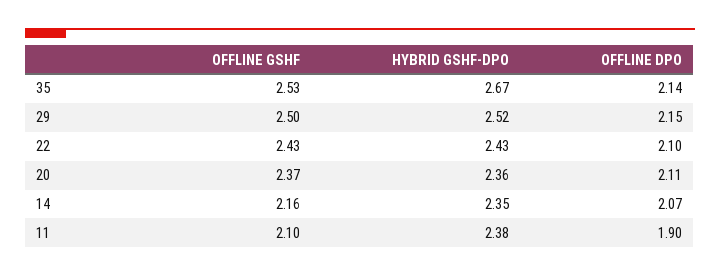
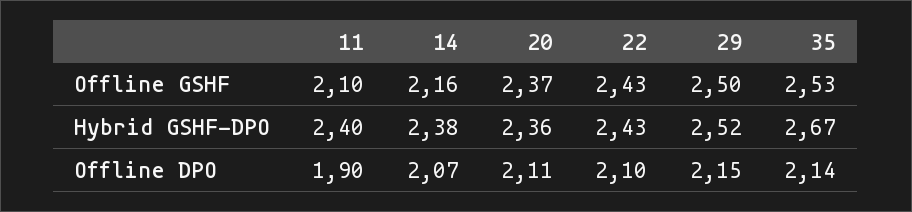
  {
    "OFFLINE GSHF": {
      "35": 2.53,
      "29": 2.5,
      "22": 2.43,
      "20": 2.37,
      "14": 2.16,
      "11": 2.1
    },
    "HYBRID GSHF-DPO": {
      "35": 2.67,
      "29": 2.52,
      "22": 2.43,
      "20": 2.36,
-     "14": 2.35,
+     "14": 2.38,
-     "11": 2.38
+     "11": 2.4
    },
    "OFFLINE DPO": {
      "35": 2.14,
      "29": 2.15,
      "22": 2.1,
      "20": 2.11,
      "14": 2.07,
      "11": 1.9
    }
  }

